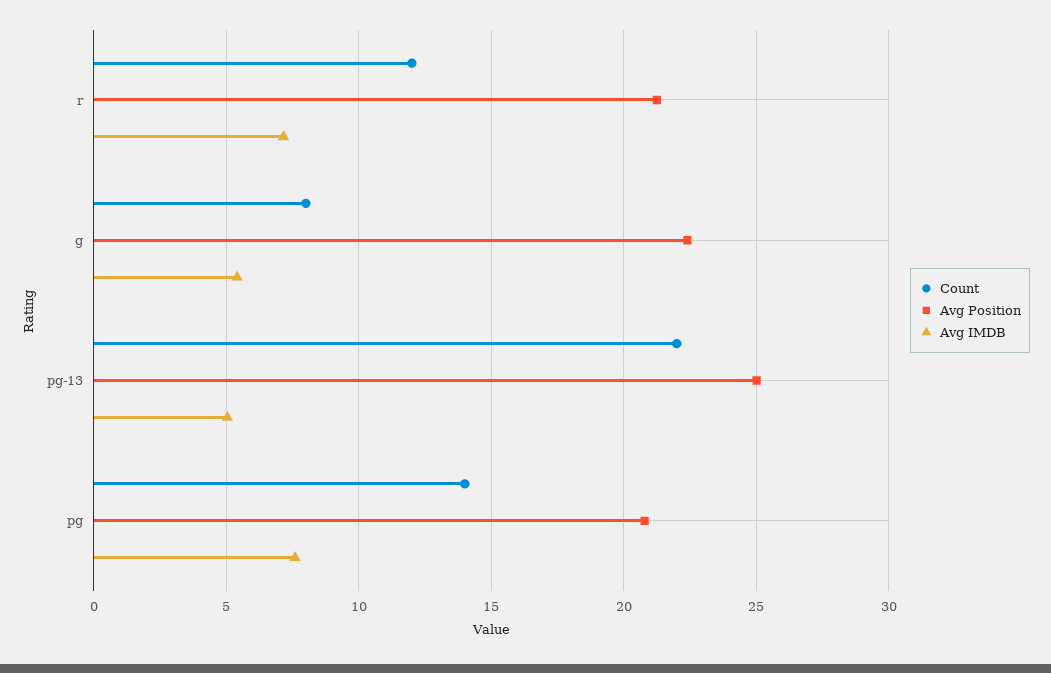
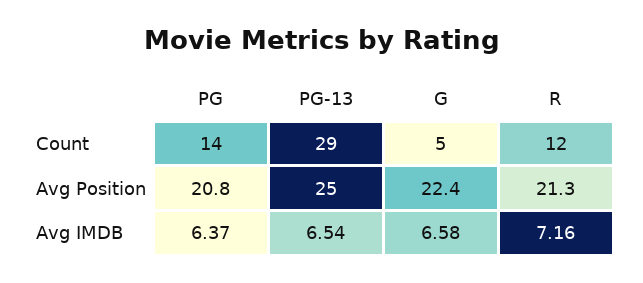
  {
    "Count": {
      "r": 12,
-     "g": 8,
+     "g": 5,
-     "pg-13": 22,
+     "pg-13": 29,
      "pg": 14
    },
    "Avg Position": {
      "r": 21.3,
      "g": 22.4,
      "pg-13": 25,
      "pg": 20.8
    },
    "Avg IMDB": {
      "r": 7.16,
-     "g": 5.5,
+     "g": 6.58,
-     "pg-13": 5,
+     "pg-13": 6.54,
-     "pg": 7.5
+     "pg": 6.37
    }
  }

